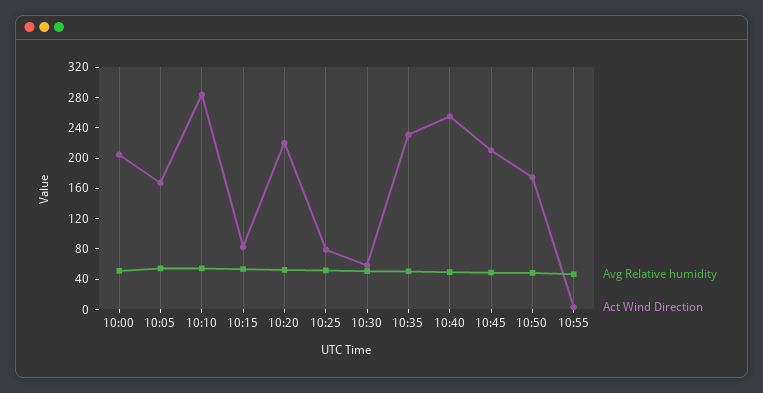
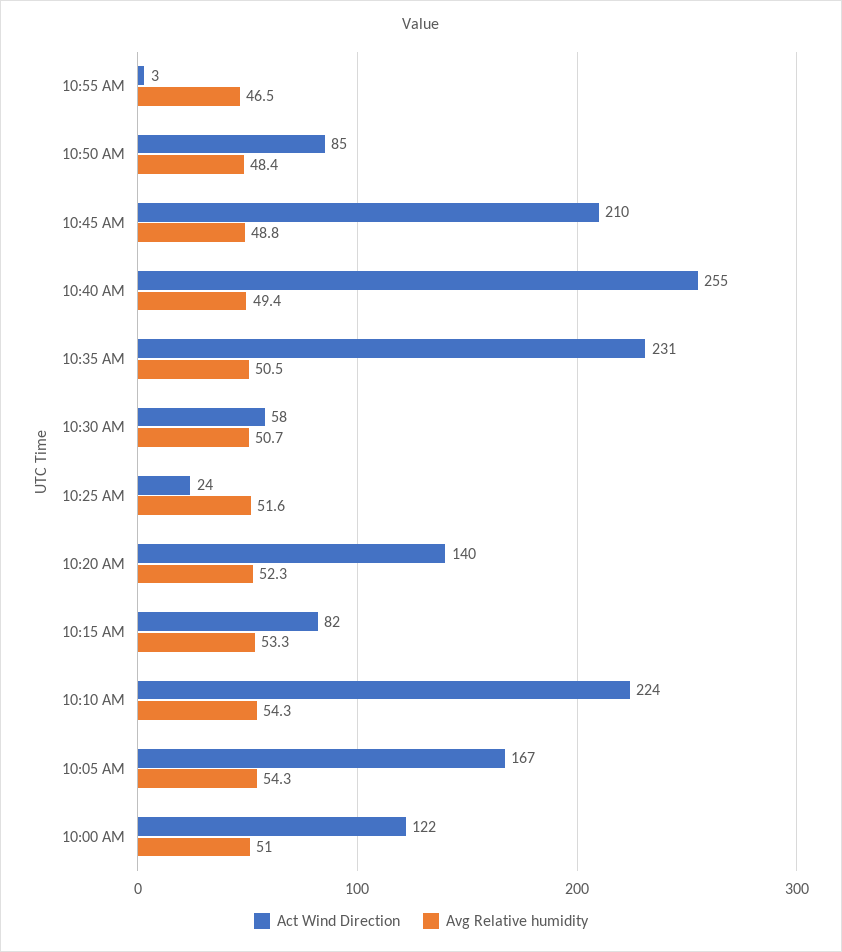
  {
    "Avg Relative humidity": {
      "10:00": 51,
      "10:05": 54.3,
      "10:10": 54.3,
      "10:15": 53.3,
      "10:20": 52.3,
      "10:25": 51.6,
      "10:30": 50.7,
      "10:35": 50.5,
      "10:40": 49.4,
      "10:45": 48.8,
      "10:50": 48.4,
      "10:55": 46.5
    },
    "Act Wind Direction": {
-     "10:00": 200,
+     "10:00": 122,
      "10:05": 167,
-     "10:10": 280,
+     "10:10": 224,
      "10:15": 82,
-     "10:20": 220,
+     "10:20": 140,
-     "10:25": 80,
+     "10:25": 24,
      "10:30": 58,
      "10:35": 231,
      "10:40": 255,
      "10:45": 210,
-     "10:50": 180,
+     "10:50": 85,
      "10:55": 3
    }
  }

